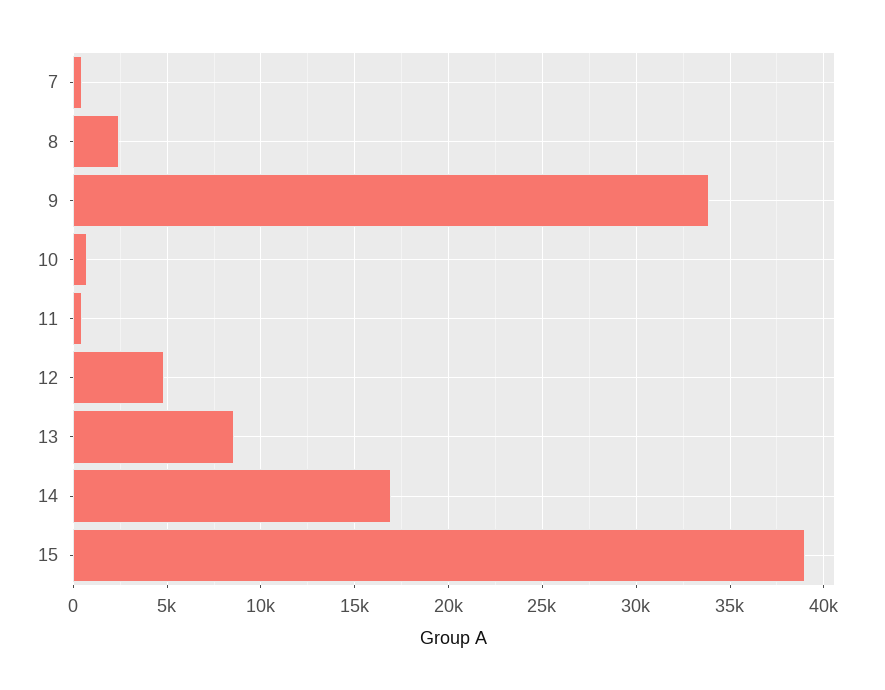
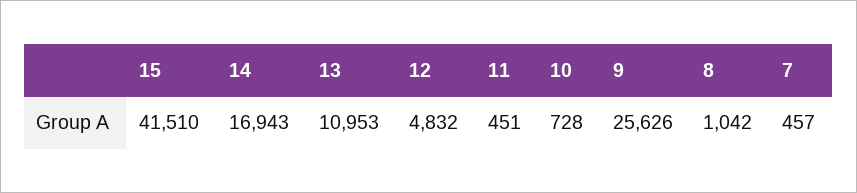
  {
    "7": 457,
-   "8": 2500,
+   "8": 1042,
-   "9": 34000,
+   "9": 25626,
    "10": 728,
    "11": 451,
    "12": 4832,
-   "13": 8500,
+   "13": 10953,
    "14": 16943,
-   "15": 39000
+   "15": 41510
  }

